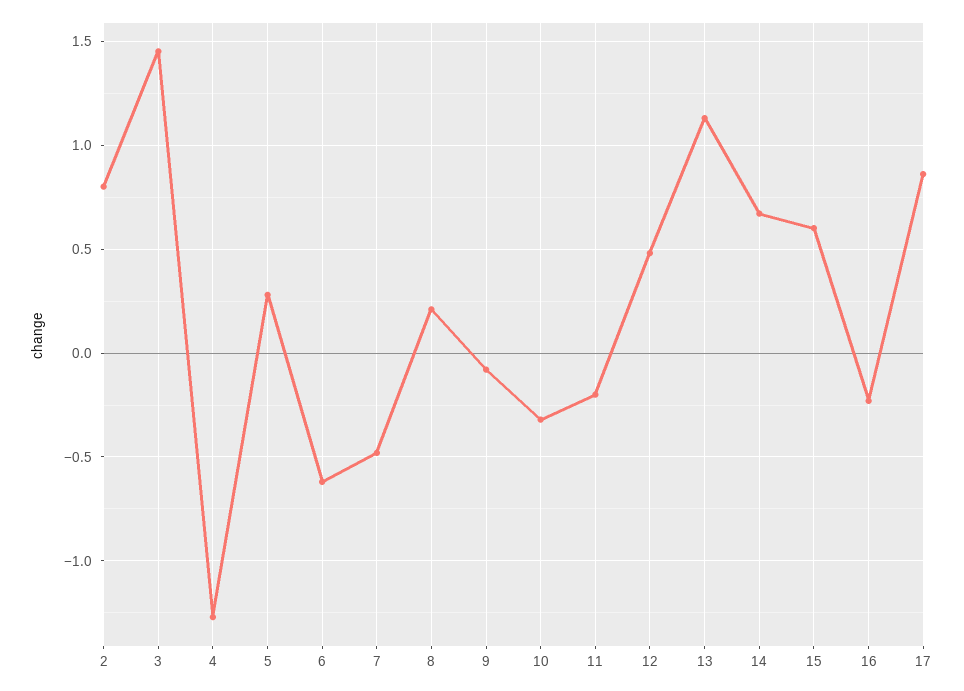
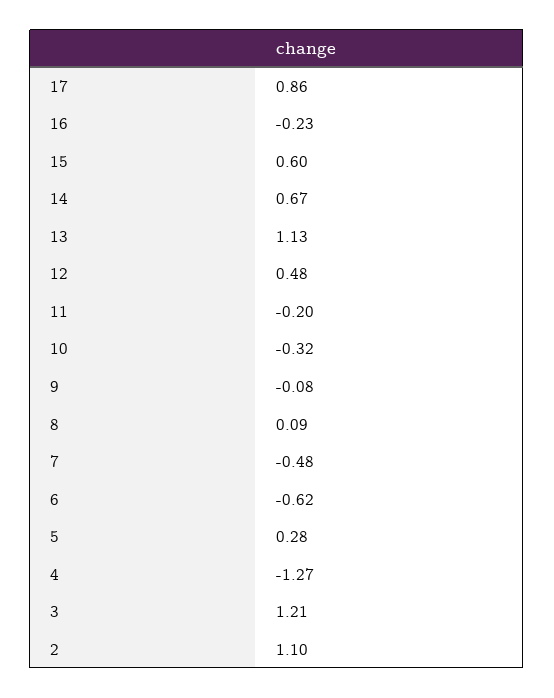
  {
-   "2": 0.8,
+   "2": 1.1,
-   "3": 1.45,
+   "3": 1.21,
    "4": -1.27,
    "5": 0.28,
    "6": -0.62,
    "7": -0.48,
-   "8": 0.2,
+   "8": 0.09,
    "9": -0.08,
    "10": -0.32,
    "11": -0.2,
    "12": 0.48,
    "13": 1.13,
    "14": 0.67,
    "15": 0.6,
    "16": -0.23,
    "17": 0.86
  }

